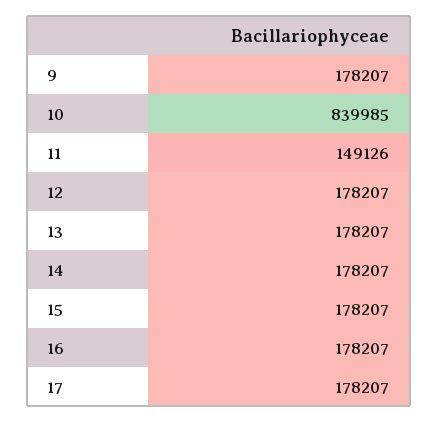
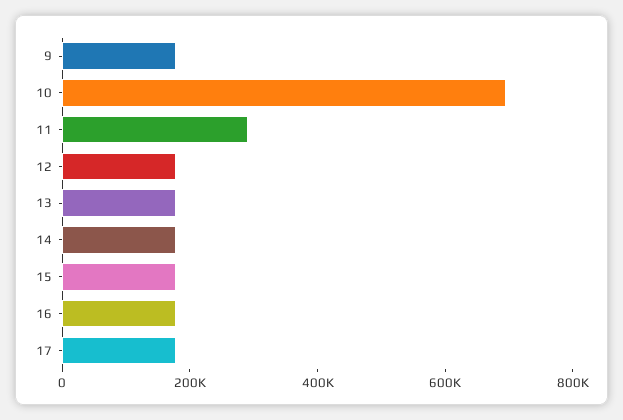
  {
    "9": 178207,
-   "10": 839985,
+   "10": 700000,
-   "11": 149126,
+   "11": 300000,
    "12": 178207,
    "13": 178207,
    "14": 178207,
    "15": 178207,
    "16": 178207,
    "17": 178207
  }

